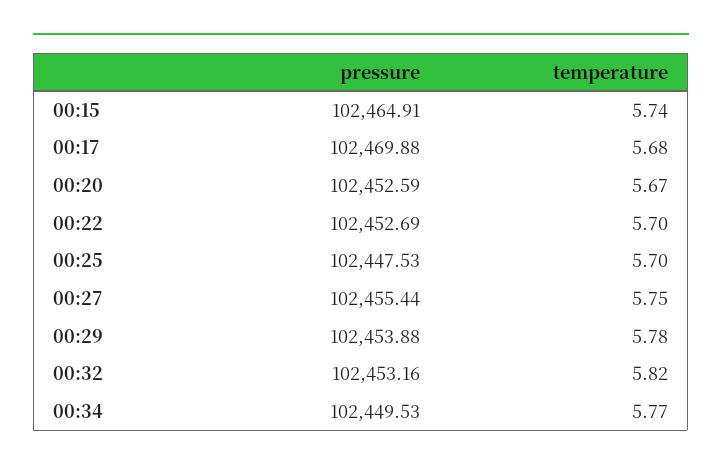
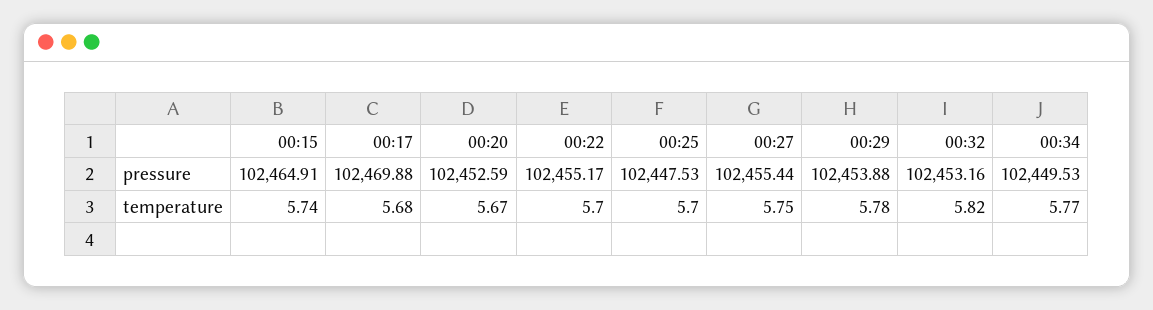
  {
    "pressure": {
      "00:15": 102464.91,
      "00:17": 102469.88,
      "00:20": 102452.59,
-     "00:22": 102452.69,
+     "00:22": 102455.17,
      "00:25": 102447.53,
      "00:27": 102455.44,
      "00:29": 102453.88,
      "00:32": 102453.16,
      "00:34": 102449.53
    },
    "temperature": {
      "00:15": 5.74,
      "00:17": 5.68,
      "00:20": 5.67,
      "00:22": 5.7,
      "00:25": 5.7,
      "00:27": 5.75,
      "00:29": 5.78,
      "00:32": 5.82,
      "00:34": 5.77
    }
  }

